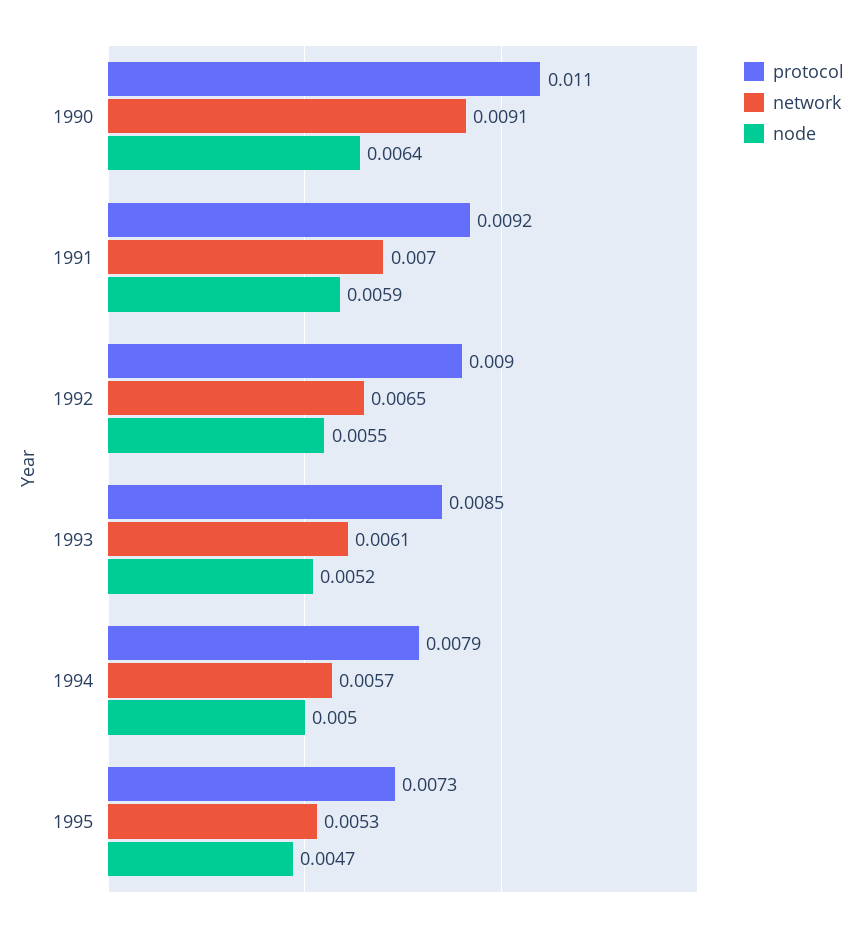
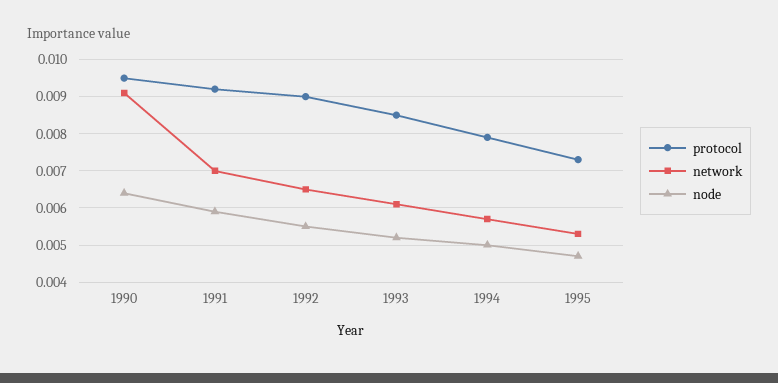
  {
    "protocol": {
-     "1990": 0.011,
+     "1990": 0.0095,
      "1991": 0.0092,
      "1992": 0.009,
      "1993": 0.0085,
      "1994": 0.0079,
      "1995": 0.0073
    },
    "network": {
      "1990": 0.0091,
      "1991": 0.007,
      "1992": 0.0065,
      "1993": 0.0061,
      "1994": 0.0057,
      "1995": 0.0053
    },
    "node": {
      "1990": 0.0064,
      "1991": 0.0059,
      "1992": 0.0055,
      "1993": 0.0052,
      "1994": 0.005,
      "1995": 0.0047
    }
  }

